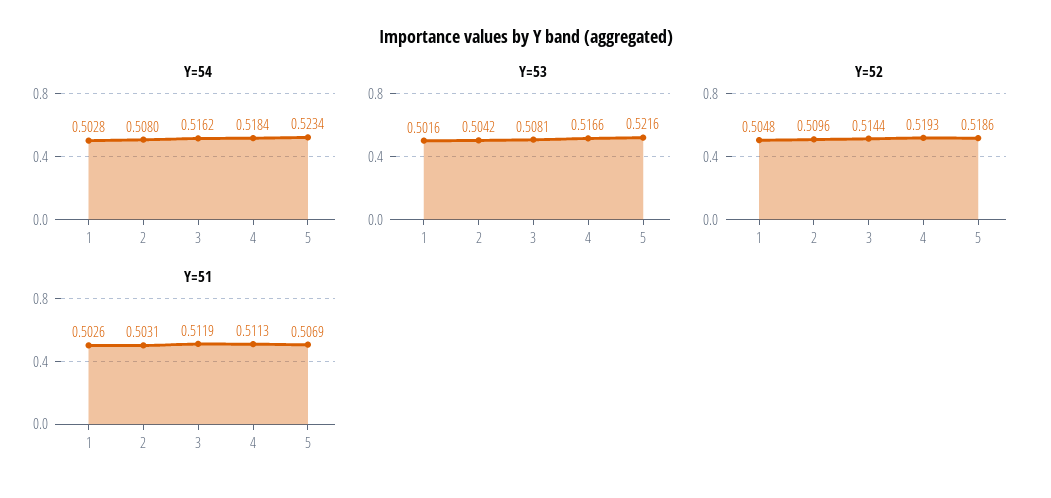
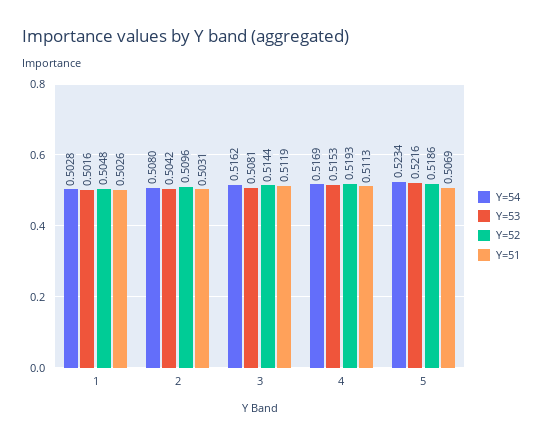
  {
    "Y=54": {
      "1": 0.5028,
      "2": 0.508,
      "3": 0.5162,
-     "4": 0.5184,
+     "4": 0.5169,
      "5": 0.5234
    },
    "Y=53": {
      "1": 0.5016,
      "2": 0.5042,
      "3": 0.5081,
-     "4": 0.5166,
+     "4": 0.5153,
      "5": 0.5216
    },
    "Y=52": {
      "1": 0.5048,
      "2": 0.5096,
      "3": 0.5144,
      "4": 0.5193,
      "5": 0.5186
    },
    "Y=51": {
      "1": 0.5026,
      "2": 0.5031,
      "3": 0.5119,
      "4": 0.5113,
      "5": 0.5069
    }
  }

